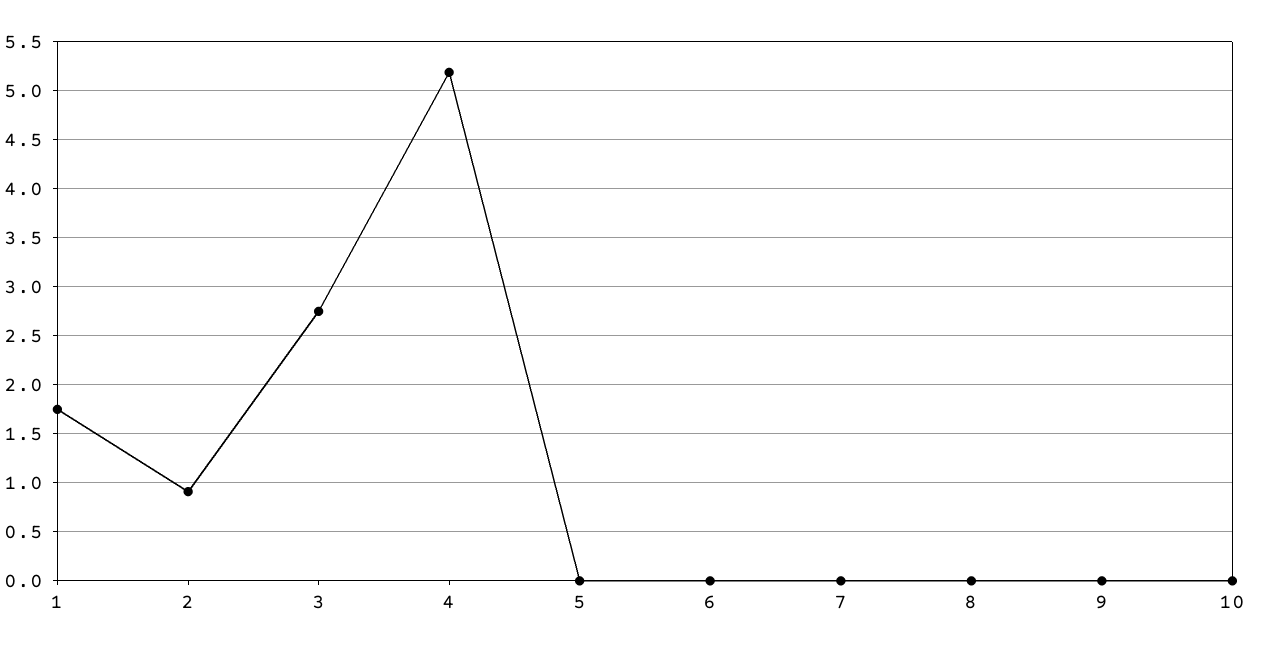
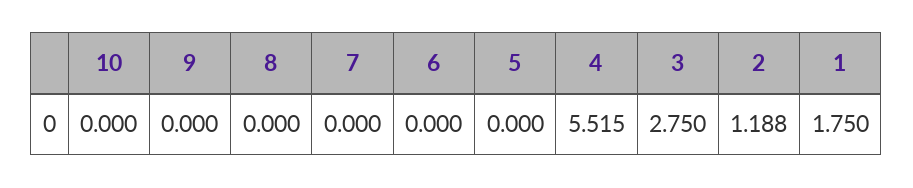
  {
    "1": 1.75,
-   "2": 0.9,
+   "2": 1.188,
    "3": 2.75,
-   "4": 5.2,
+   "4": 5.515,
    "5": 0,
    "6": 0,
    "7": 0,
    "8": 0,
    "9": 0,
    "10": 0
  }

